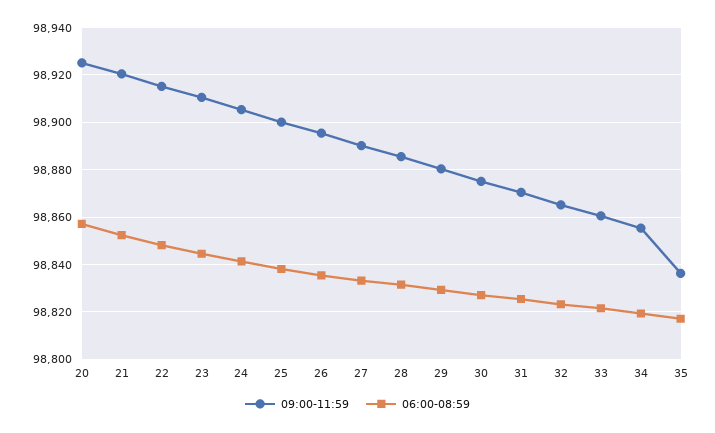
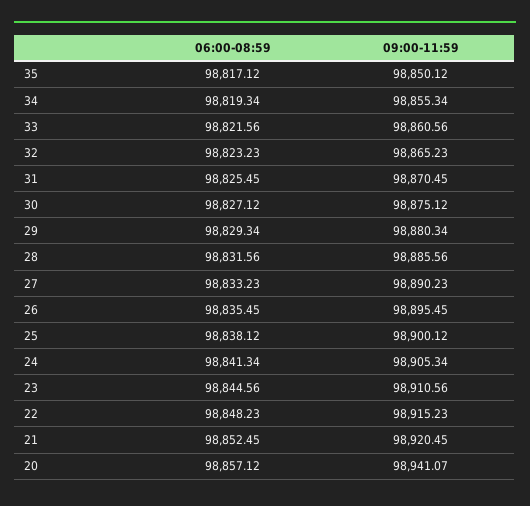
  {
    "09:00-11:59": {
-     "20": 98925,
+     "20": 98941.07,
      "21": 98920.45,
      "22": 98915.23,
      "23": 98910.56,
      "24": 98905.34,
      "25": 98900.12,
      "26": 98895.45,
      "27": 98890.23,
      "28": 98885.56,
      "29": 98880.34,
      "30": 98875.12,
      "31": 98870.45,
      "32": 98865.23,
      "33": 98860.56,
      "34": 98855.34,
-     "35": 98835
+     "35": 98850.12
    },
    "06:00-08:59": {
      "20": 98857.12,
      "21": 98852.45,
      "22": 98848.23,
      "23": 98844.56,
      "24": 98841.34,
      "25": 98838.12,
      "26": 98835.45,
      "27": 98833.23,
      "28": 98831.56,
      "29": 98829.34,
      "30": 98827.12,
      "31": 98825.45,
      "32": 98823.23,
      "33": 98821.56,
      "34": 98819.34,
      "35": 98817.12
    }
  }

